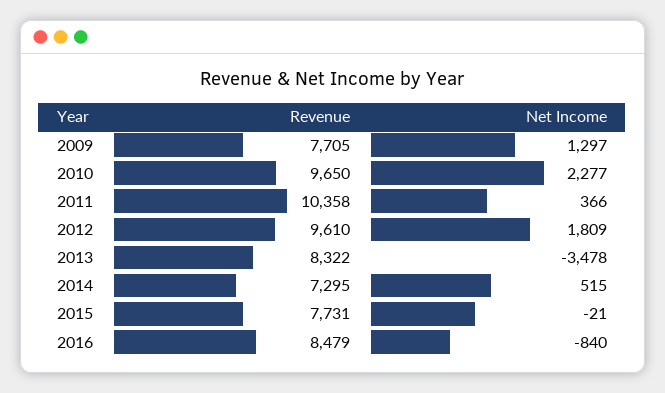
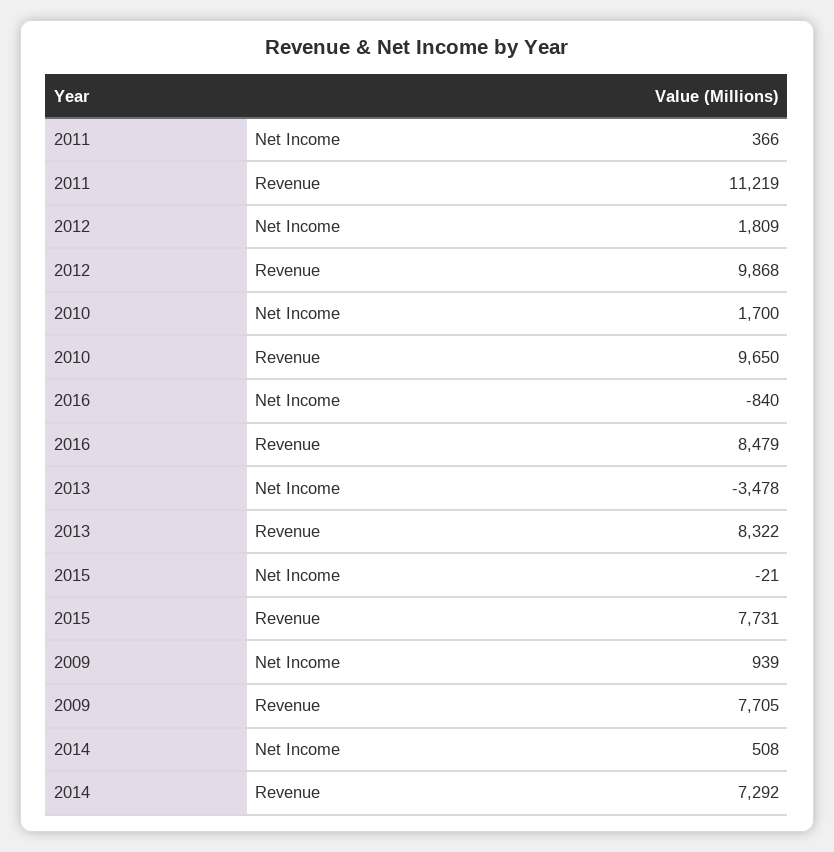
  {
    "Revenue": {
      "2009": 7705,
      "2010": 9650,
-     "2011": 10358,
+     "2011": 11219,
-     "2012": 9610,
+     "2012": 9868,
      "2013": 8322,
-     "2014": 7295,
+     "2014": 7292,
      "2015": 7731,
      "2016": 8479
    },
    "Net Income": {
-     "2009": 1297,
+     "2009": 939,
-     "2010": 2277,
+     "2010": 1700,
      "2011": 366,
      "2012": 1809,
      "2013": -3478,
-     "2014": 515,
+     "2014": 508,
      "2015": -21,
      "2016": -840
    }
  }

